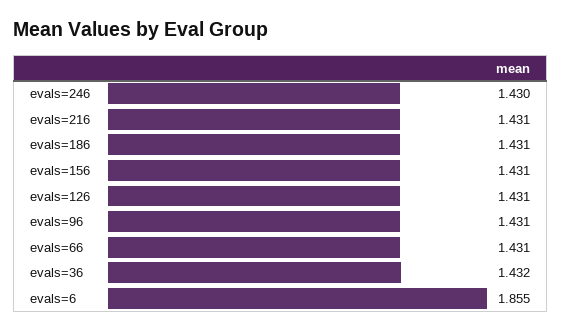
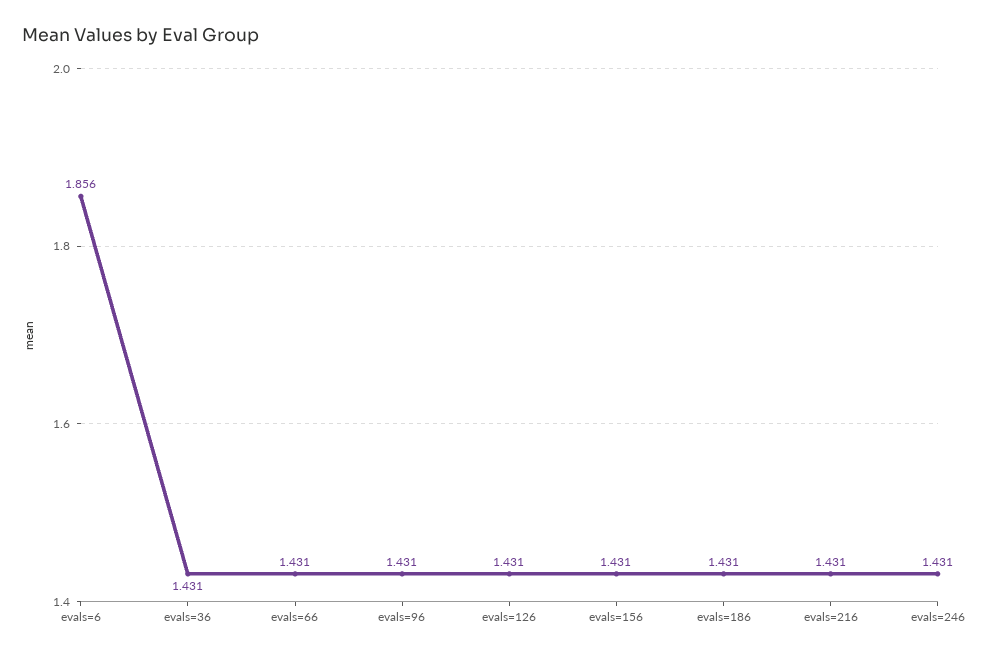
  {
-   "evals=246": 1.43,
+   "evals=246": 1.431,
    "evals=216": 1.431,
    "evals=186": 1.431,
    "evals=156": 1.431,
    "evals=126": 1.431,
    "evals=96": 1.431,
    "evals=66": 1.431,
-   "evals=36": 1.432,
+   "evals=36": 1.431,
-   "evals=6": 1.855
+   "evals=6": 1.856
  }

